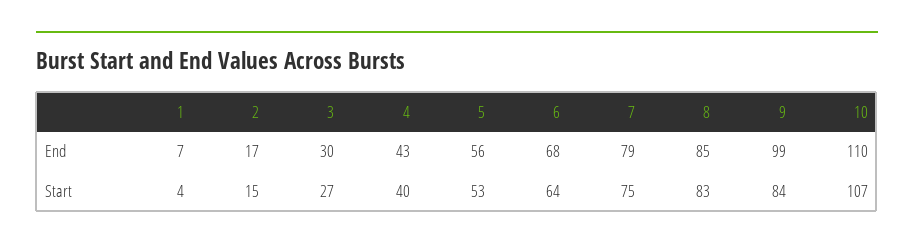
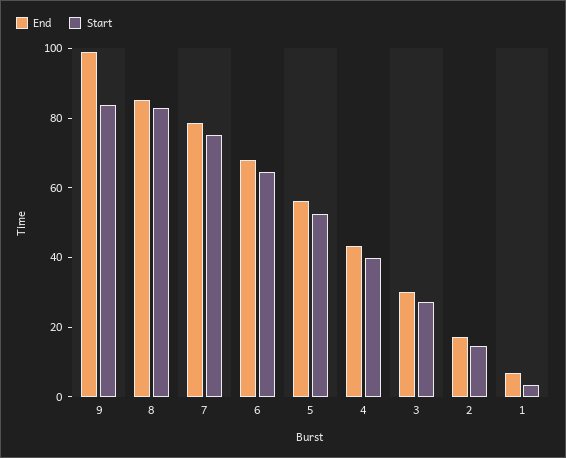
  {
    "End": {
      "1": 7,
      "2": 17,
      "3": 30,
      "4": 43,
      "5": 56,
      "6": 68,
      "7": 79,
      "8": 85,
-     "9": 99,
+     "9": 99
-     "10": 110
    },
    "Start": {
      "1": 4,
      "2": 15,
      "3": 27,
      "4": 40,
      "5": 53,
      "6": 64,
      "7": 75,
      "8": 83,
-     "9": 84,
+     "9": 84
-     "10": 107
    }
  }

